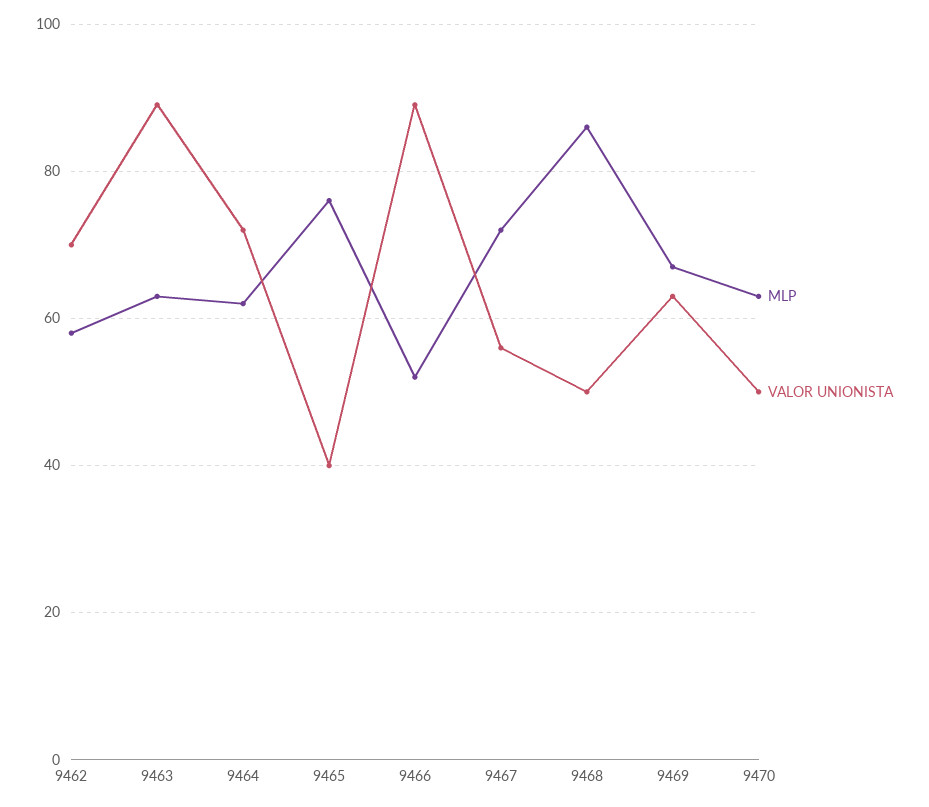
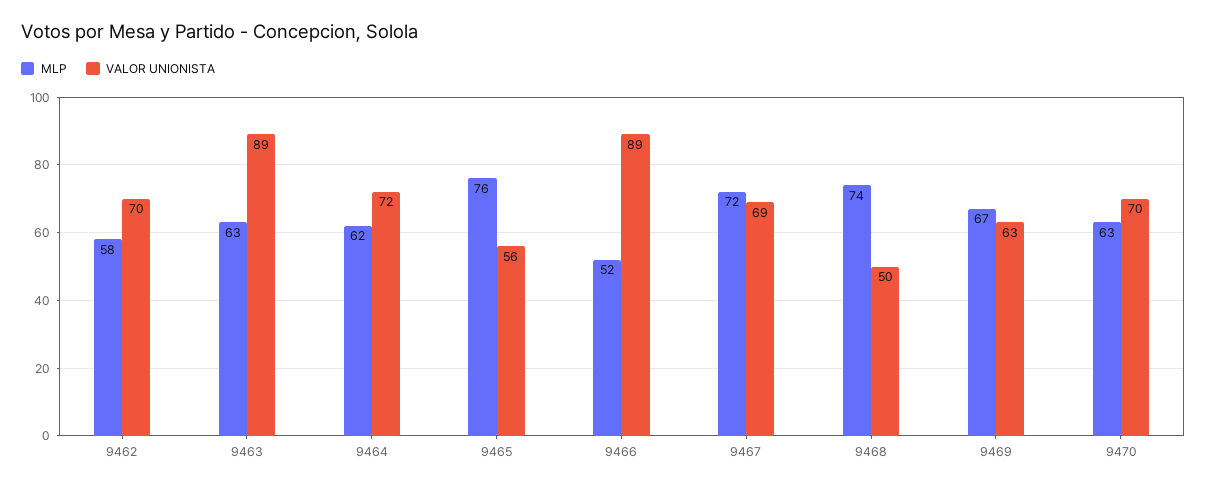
  {
    "MLP": {
      "9462": 58,
      "9463": 63,
      "9464": 62,
      "9465": 76,
      "9466": 52,
      "9467": 72,
-     "9468": 85,
+     "9468": 74,
      "9469": 67,
      "9470": 63
    },
    "VALOR UNIONISTA": {
      "9462": 70,
      "9463": 89,
      "9464": 72,
-     "9465": 40,
+     "9465": 56,
      "9466": 89,
-     "9467": 55,
+     "9467": 69,
      "9468": 50,
      "9469": 63,
-     "9470": 50
+     "9470": 70
    }
  }

